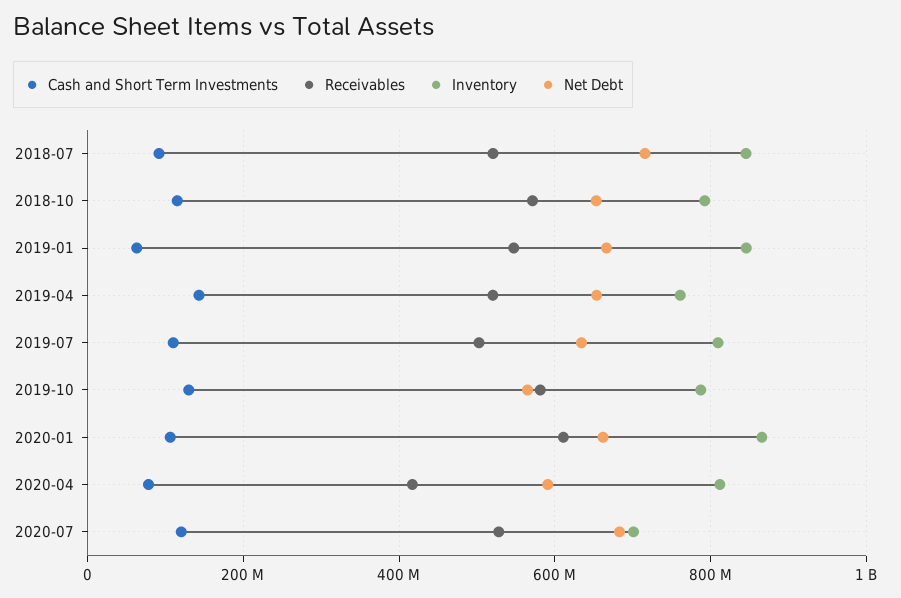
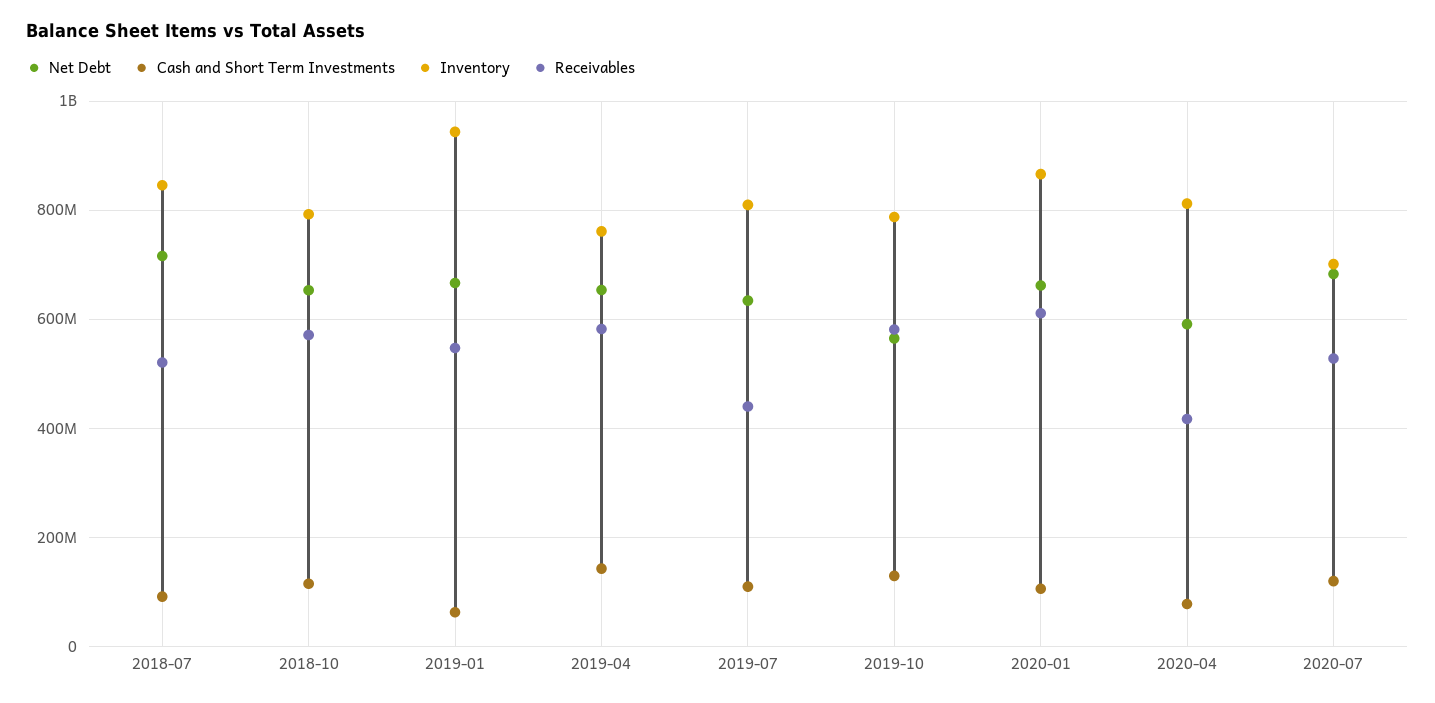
  {
    "Cash and Short Term Investments": {
      "2018-07": 100000000,
      "2018-10": 120000000,
      "2019-01": 60000000,
      "2019-04": 140000000,
      "2019-07": 100000000,
      "2019-10": 120000000,
      "2020-01": 100000000,
      "2020-04": 80000000,
      "2020-07": 120000000
    },
    "Receivables": {
      "2018-07": 520000000,
      "2018-10": 580000000,
      "2019-01": 540000000,
-     "2019-04": 520000000,
+     "2019-04": 580000000,
-     "2019-07": 500000000,
+     "2019-07": 440000000,
      "2019-10": 580000000,
      "2020-01": 620000000,
      "2020-04": 420000000,
      "2020-07": 520000000
    },
    "Inventory": {
      "2018-07": 840000000,
      "2018-10": 800000000,
-     "2019-01": 840000000,
+     "2019-01": 940000000,
      "2019-04": 760000000,
      "2019-07": 800000000,
      "2019-10": 780000000,
      "2020-01": 860000000,
      "2020-04": 820000000,
      "2020-07": 700000000
    },
    "Net Debt": {
      "2018-07": 720000000,
      "2018-10": 660000000,
      "2019-01": 660000000,
      "2019-04": 660000000,
      "2019-07": 640000000,
      "2019-10": 560000000,
      "2020-01": 660000000,
      "2020-04": 600000000,
      "2020-07": 680000000
    }
  }

